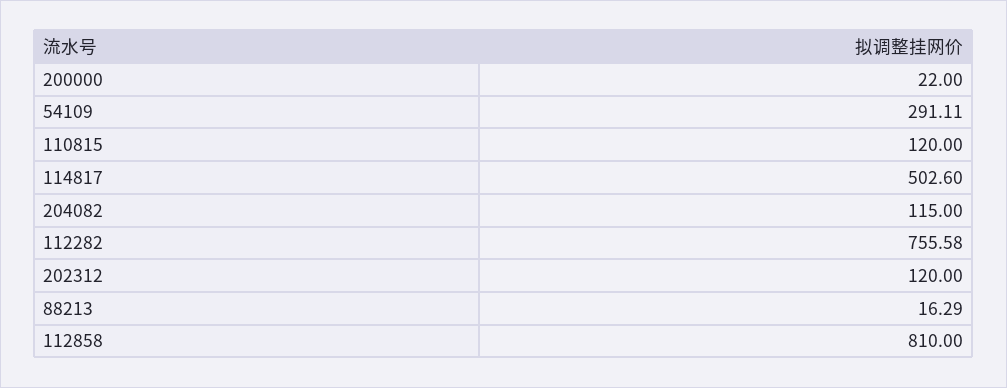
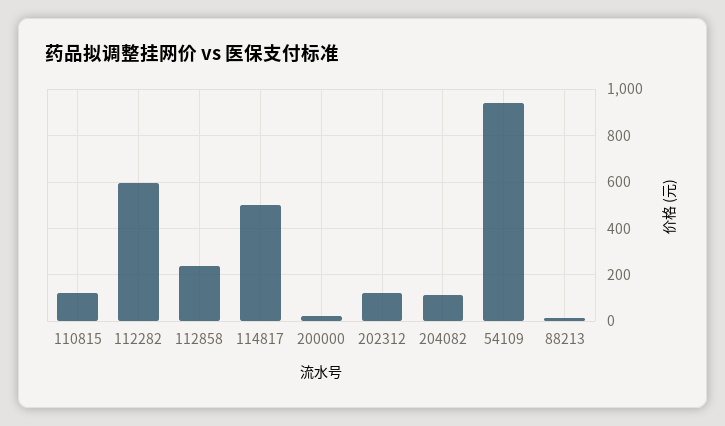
  {
    "200000": 22,
-   "54109": 291.11,
+   "54109": 950,
    "110815": 120,
    "114817": 502.6,
    "204082": 115,
-   "112282": 755.58,
+   "112282": 600,
    "202312": 120,
    "88213": 16.29,
-   "112858": 810
+   "112858": 250
  }

